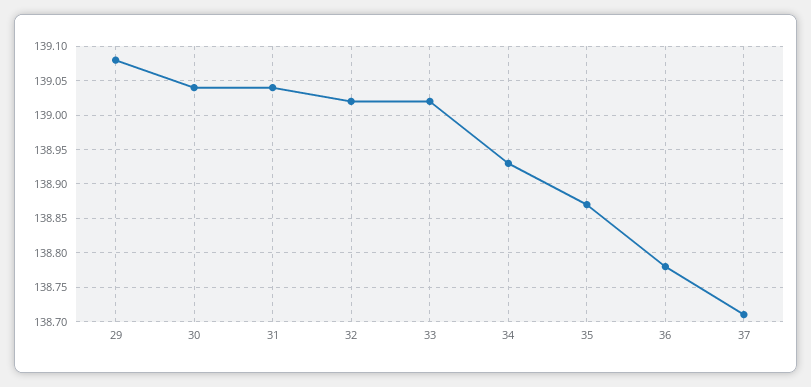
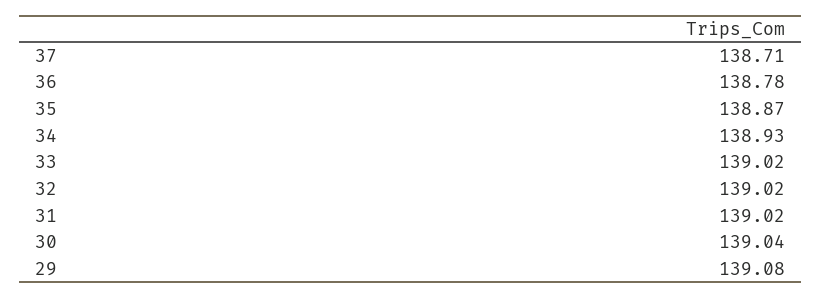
  {
    "29": 139.08,
    "30": 139.04,
-   "31": 139.04,
+   "31": 139.02,
    "32": 139.02,
    "33": 139.02,
    "34": 138.93,
    "35": 138.87,
    "36": 138.78,
    "37": 138.71
  }

